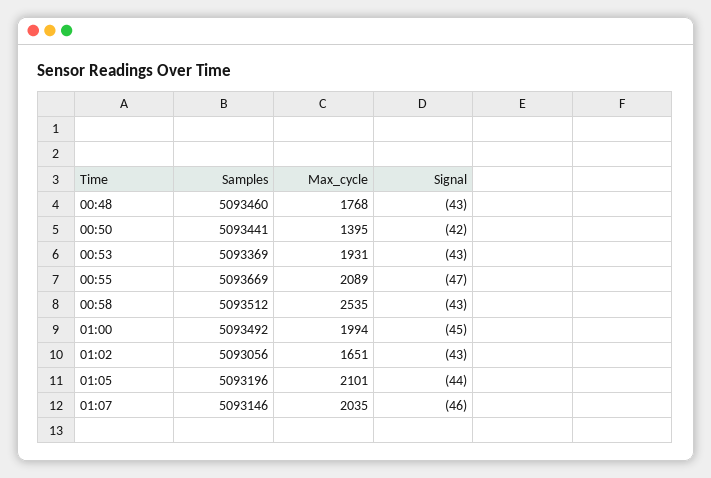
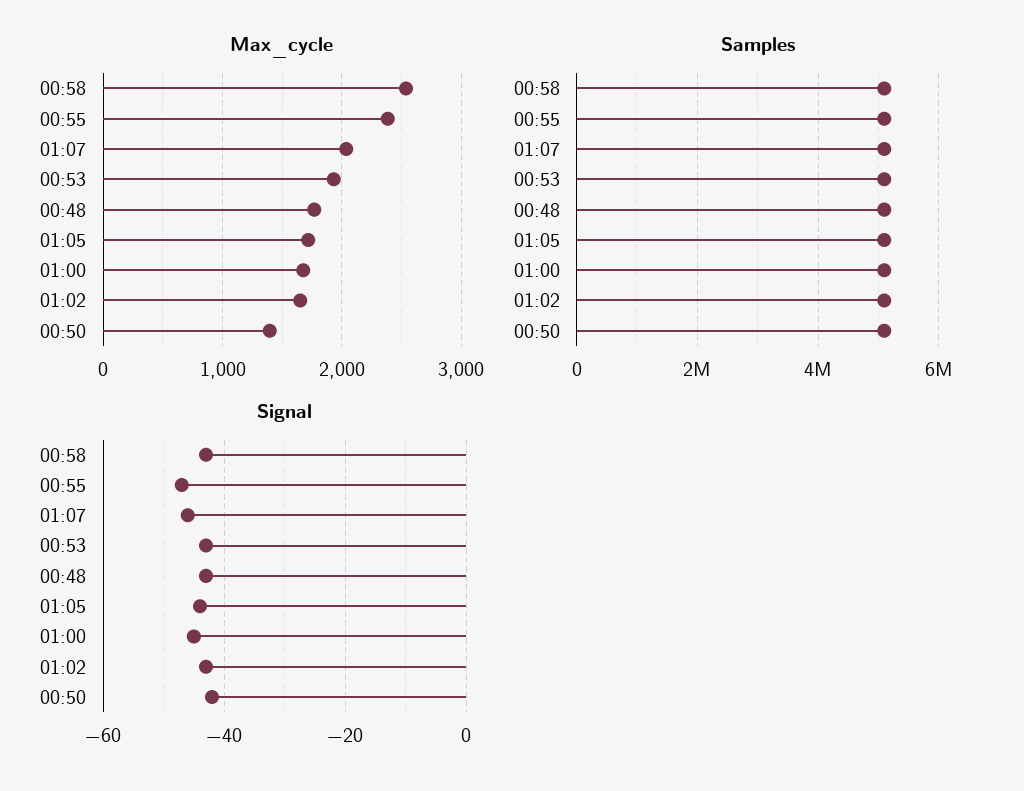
  {
    "Samples": {
      "00:48": 5093460,
      "00:50": 5093441,
      "00:53": 5093369,
      "00:55": 5093669,
      "00:58": 5093512,
      "01:00": 5093492,
      "01:02": 5093056,
      "01:05": 5093196,
      "01:07": 5093146
    },
    "Max_cycle": {
      "00:48": 1768,
      "00:50": 1395,
      "00:53": 1931,
-     "00:55": 2089,
+     "00:55": 2400,
      "00:58": 2535,
-     "01:00": 1994,
+     "01:00": 1700,
      "01:02": 1651,
-     "01:05": 2101,
+     "01:05": 1700,
      "01:07": 2035
    },
    "Signal": {
      "00:48": -43,
      "00:50": -42,
      "00:53": -43,
      "00:55": -47,
      "00:58": -43,
      "01:00": -45,
      "01:02": -43,
      "01:05": -44,
      "01:07": -46
    }
  }

